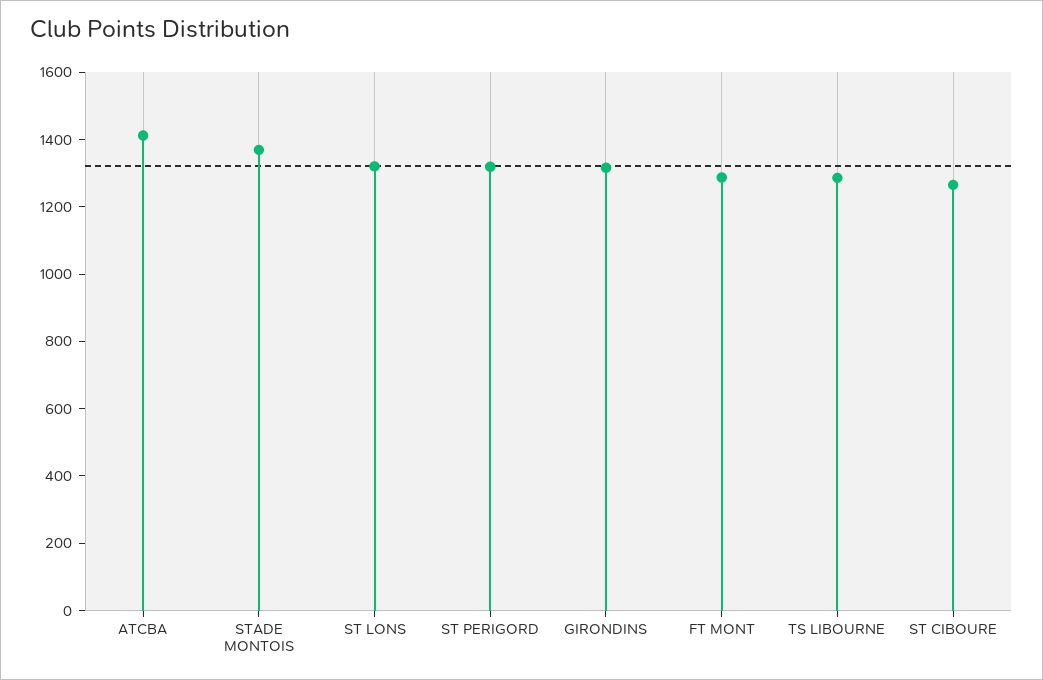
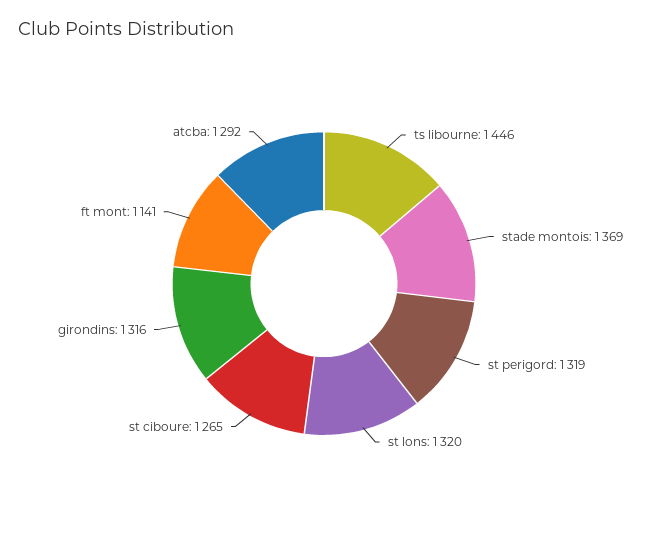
  {
-   "ATCBA": 1400,
+   "ATCBA": 1292,
    "STADE MONTOIS": 1369,
    "ST LONS": 1320,
    "ST PERIGORD": 1319,
    "GIRONDINS": 1316,
-   "FT MONT": 1300,
+   "FT MONT": 1141,
-   "TS LIBOURNE": 1300,
+   "TS LIBOURNE": 1446,
    "ST CIBOURE": 1265
  }

